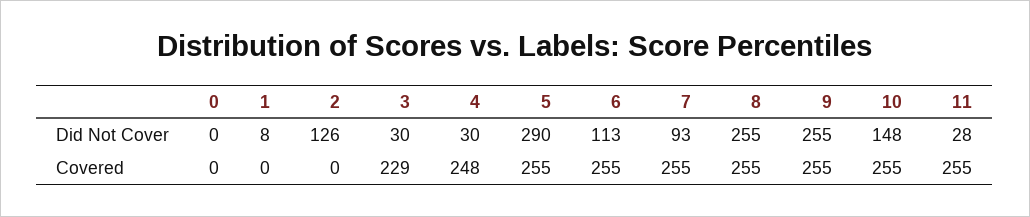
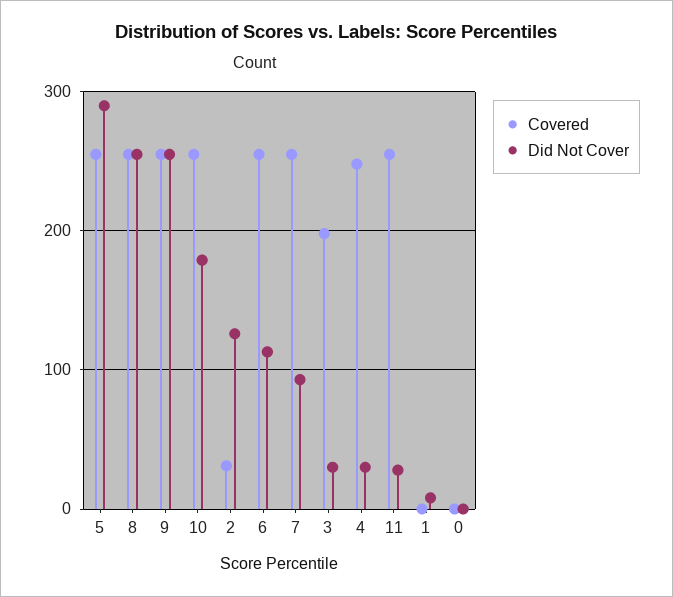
  {
    "Did Not Cover": {
      "0": 0,
      "1": 8,
      "2": 126,
      "3": 30,
      "4": 30,
      "5": 290,
      "6": 113,
      "7": 93,
      "8": 255,
      "9": 255,
-     "10": 148,
+     "10": 180,
      "11": 28
    },
    "Covered": {
      "0": 0,
      "1": 0,
-     "2": 0,
+     "2": 30,
-     "3": 229,
+     "3": 200,
      "4": 248,
      "5": 255,
      "6": 255,
      "7": 255,
      "8": 255,
      "9": 255,
      "10": 255,
      "11": 255
    }
  }

